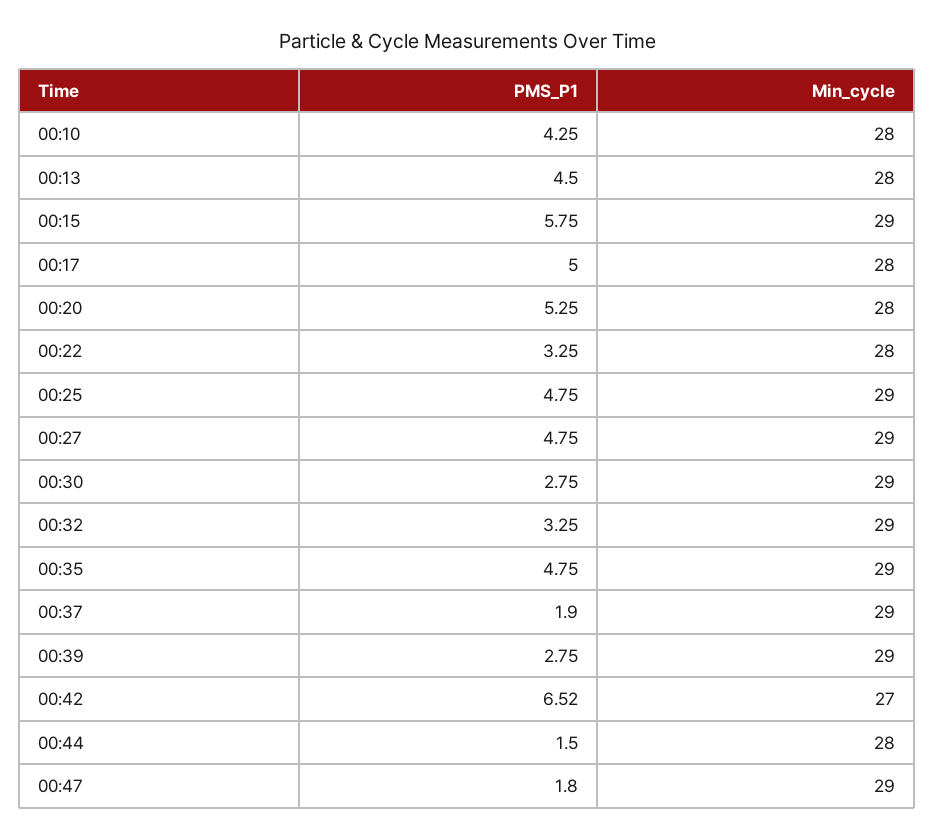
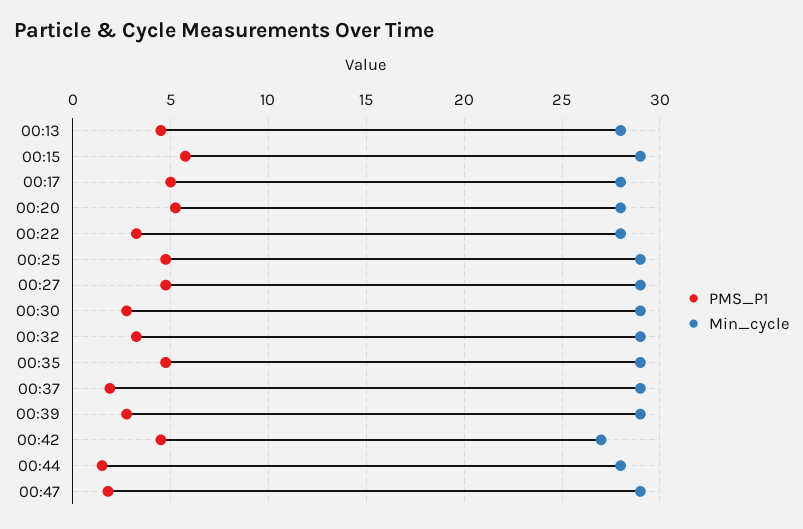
  {
    "PMS_P1": {
-     "00:10": 4.25,
      "00:13": 4.5,
      "00:15": 5.75,
      "00:17": 5,
      "00:20": 5.25,
      "00:22": 3.25,
      "00:25": 4.75,
      "00:27": 4.75,
      "00:30": 2.75,
      "00:32": 3.25,
      "00:35": 4.75,
      "00:37": 1.9,
      "00:39": 2.75,
-     "00:42": 6.52,
+     "00:42": 4.5,
      "00:44": 1.5,
      "00:47": 1.8
    },
    "Min_cycle": {
-     "00:10": 28,
      "00:13": 28,
      "00:15": 29,
      "00:17": 28,
      "00:20": 28,
      "00:22": 28,
      "00:25": 29,
      "00:27": 29,
      "00:30": 29,
      "00:32": 29,
      "00:35": 29,
      "00:37": 29,
      "00:39": 29,
      "00:42": 27,
      "00:44": 28,
      "00:47": 29
    }
  }

